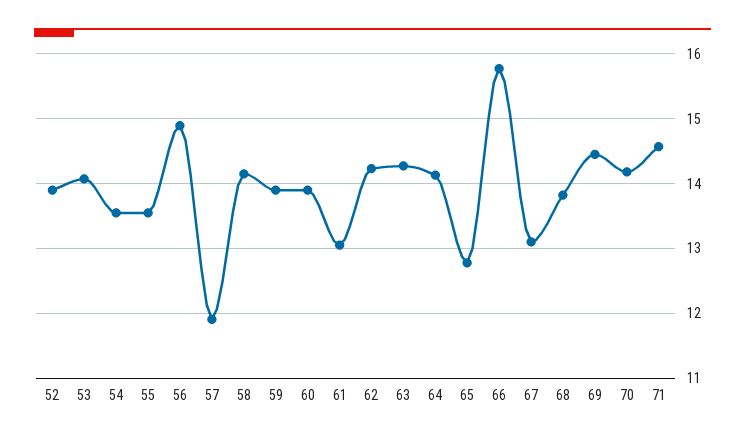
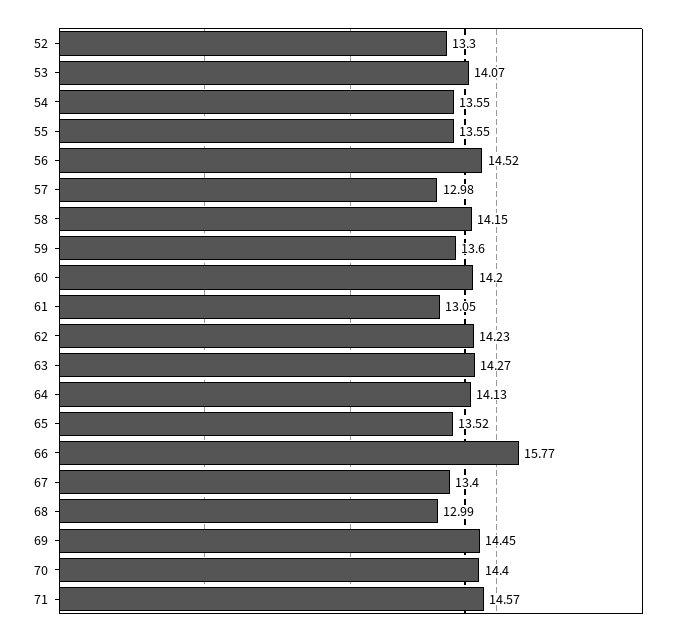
  {
-   "52": 13.9,
+   "52": 13.3,
    "53": 14.07,
    "54": 13.55,
    "55": 13.55,
-   "56": 14.9,
+   "56": 14.52,
-   "57": 11.9,
+   "57": 12.98,
    "58": 14.15,
-   "59": 13.9,
+   "59": 13.6,
-   "60": 13.9,
+   "60": 14.2,
    "61": 13.05,
    "62": 14.23,
    "63": 14.27,
    "64": 14.13,
-   "65": 12.8,
+   "65": 13.52,
    "66": 15.77,
-   "67": 13.1,
+   "67": 13.4,
-   "68": 13.8,
+   "68": 12.99,
    "69": 14.45,
-   "70": 14.2,
+   "70": 14.4,
    "71": 14.57
  }

